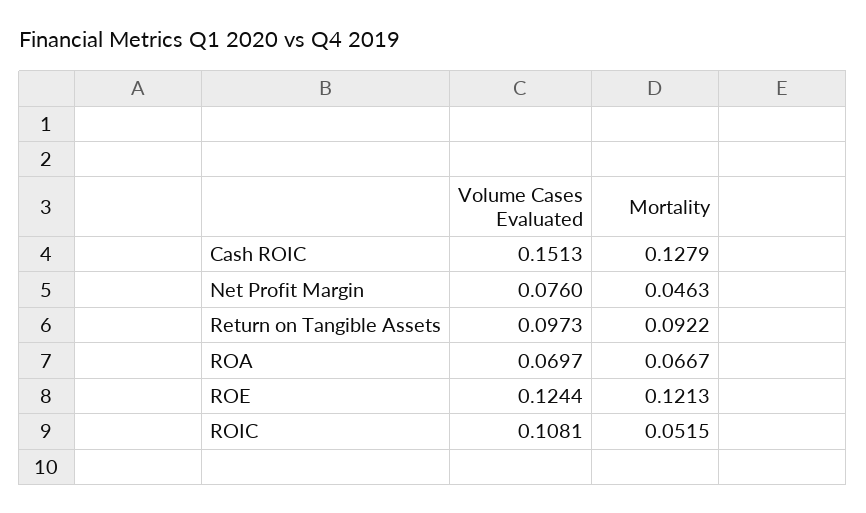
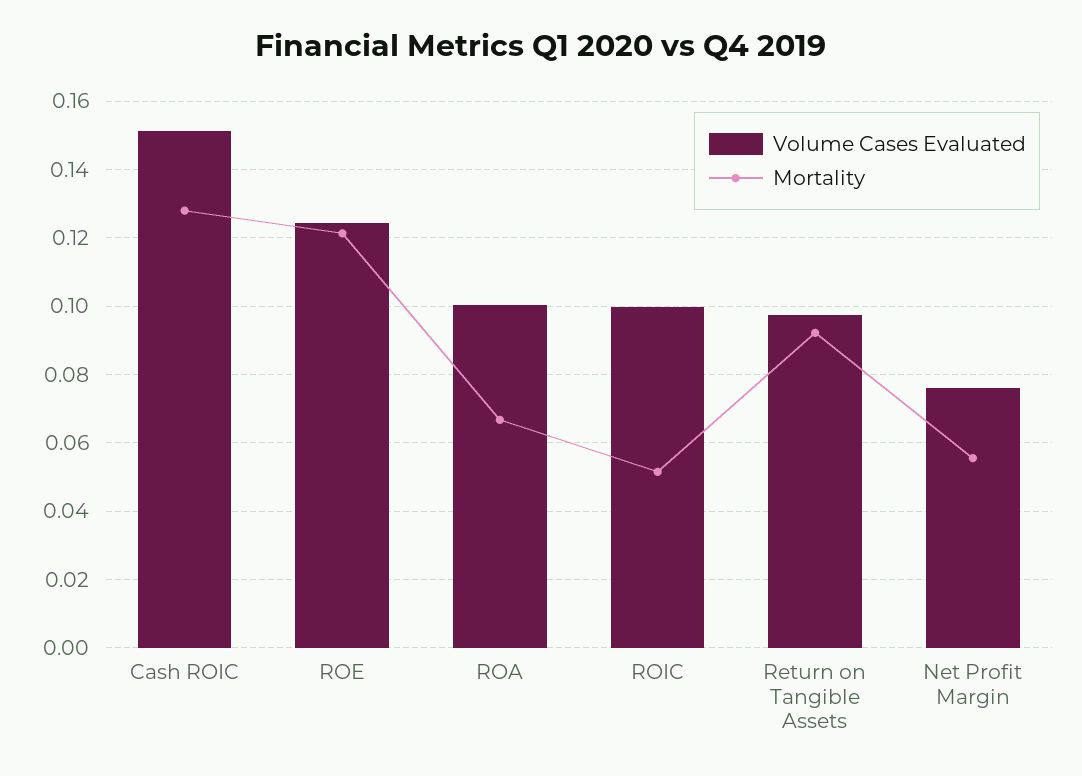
  {
    "Volume Cases Evaluated": {
      "Cash ROIC": 0.1513,
      "Net Profit Margin": 0.076,
      "Return on Tangible Assets": 0.0973,
-     "ROA": 0.0697,
+     "ROA": 0.1,
      "ROE": 0.1244,
-     "ROIC": 0.1081
+     "ROIC": 0.1
    },
    "Mortality": {
      "Cash ROIC": 0.1279,
-     "Net Profit Margin": 0.0463,
+     "Net Profit Margin": 0.056,
      "Return on Tangible Assets": 0.0922,
      "ROA": 0.0667,
      "ROE": 0.1213,
      "ROIC": 0.0515
    }
  }

